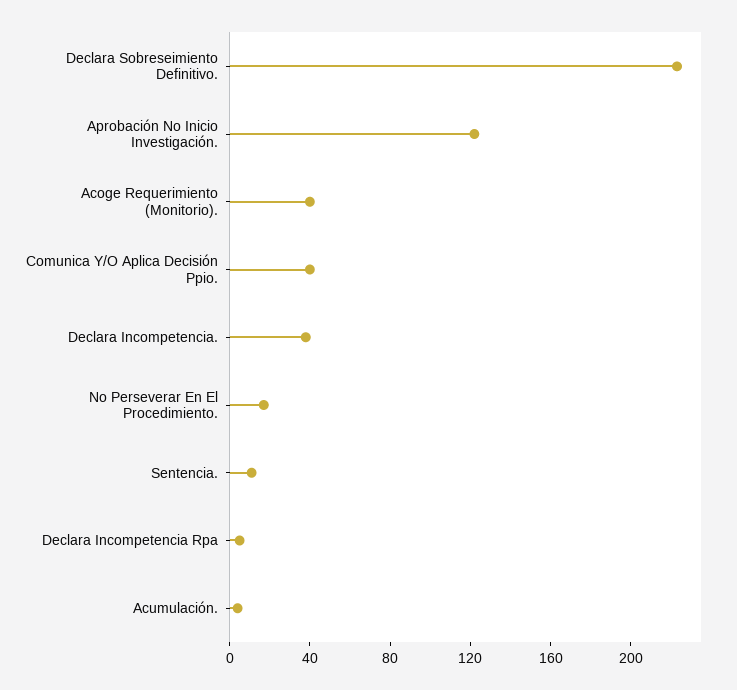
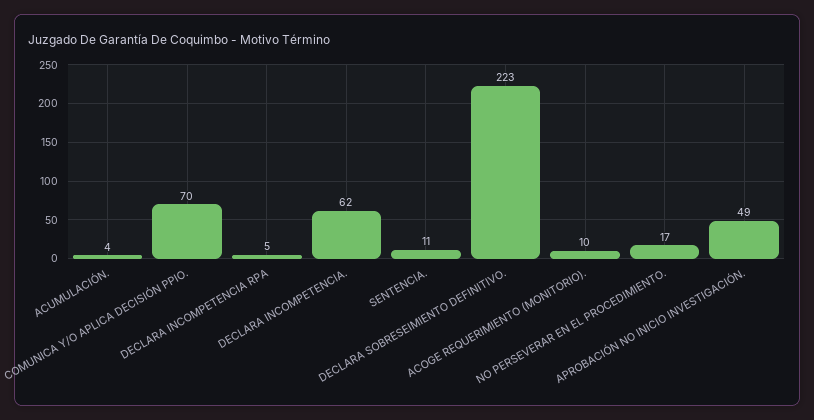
  {
    "Declara Sobreseimiento Definitivo.": 223,
-   "Aprobación No Inicio Investigación.": 120,
+   "Aprobación No Inicio Investigación.": 49,
-   "Acoge Requerimiento (Monitorio).": 40,
+   "Acoge Requerimiento (Monitorio).": 10,
-   "Comunica Y/O Aplica Decisión Ppio.": 40,
+   "Comunica Y/O Aplica Decisión Ppio.": 70,
-   "Declara Incompetencia.": 40,
+   "Declara Incompetencia.": 62,
    "No Perseverar En El Procedimiento.": 17,
    "Sentencia.": 11,
    "Declara Incompetencia Rpa": 5,
    "Acumulación.": 4
  }

